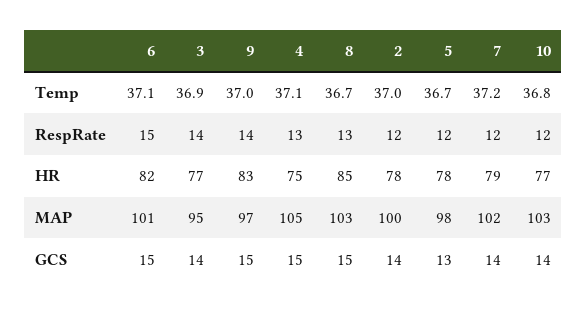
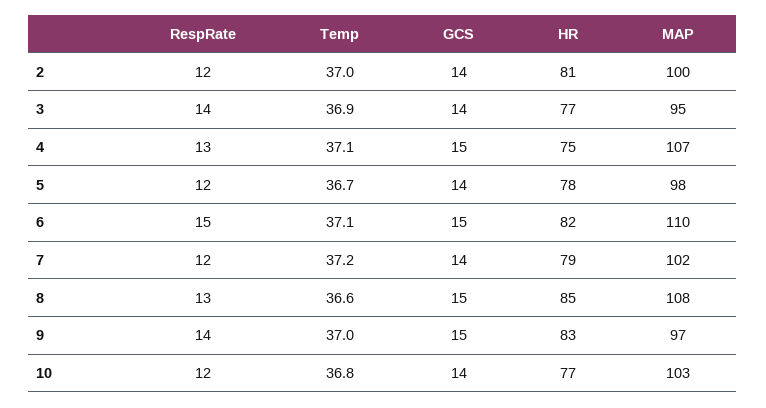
  {
    "6": {
      "Temp": 37.1,
      "RespRate": 15,
      "HR": 82,
-     "MAP": 101,
+     "MAP": 110,
      "GCS": 15
    },
    "3": {
      "Temp": 36.9,
      "RespRate": 14,
      "HR": 77,
      "MAP": 95,
      "GCS": 14
    },
    "9": {
      "Temp": 37,
      "RespRate": 14,
      "HR": 83,
      "MAP": 97,
      "GCS": 15
    },
    "4": {
      "Temp": 37.1,
      "RespRate": 13,
      "HR": 75,
-     "MAP": 105,
+     "MAP": 107,
      "GCS": 15
    },
    "8": {
-     "Temp": 36.7,
+     "Temp": 36.6,
      "RespRate": 13,
      "HR": 85,
-     "MAP": 103,
+     "MAP": 108,
      "GCS": 15
    },
    "2": {
      "Temp": 37,
      "RespRate": 12,
-     "HR": 78,
+     "HR": 81,
      "MAP": 100,
      "GCS": 14
    },
    "5": {
      "Temp": 36.7,
      "RespRate": 12,
      "HR": 78,
      "MAP": 98,
-     "GCS": 13
+     "GCS": 14
    },
    "7": {
      "Temp": 37.2,
      "RespRate": 12,
      "HR": 79,
      "MAP": 102,
      "GCS": 14
    },
    "10": {
      "Temp": 36.8,
      "RespRate": 12,
      "HR": 77,
      "MAP": 103,
      "GCS": 14
    }
  }

